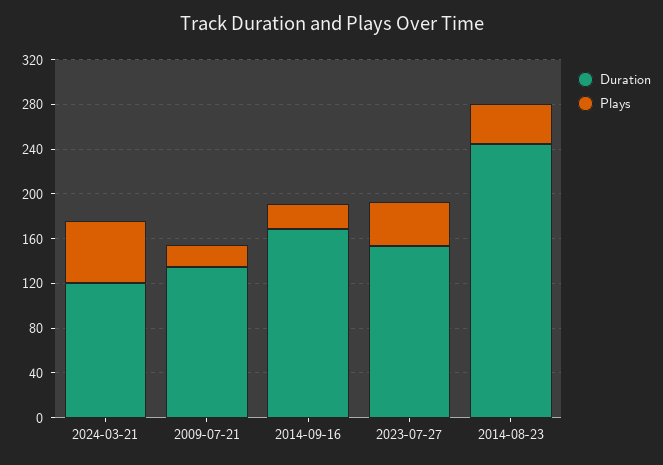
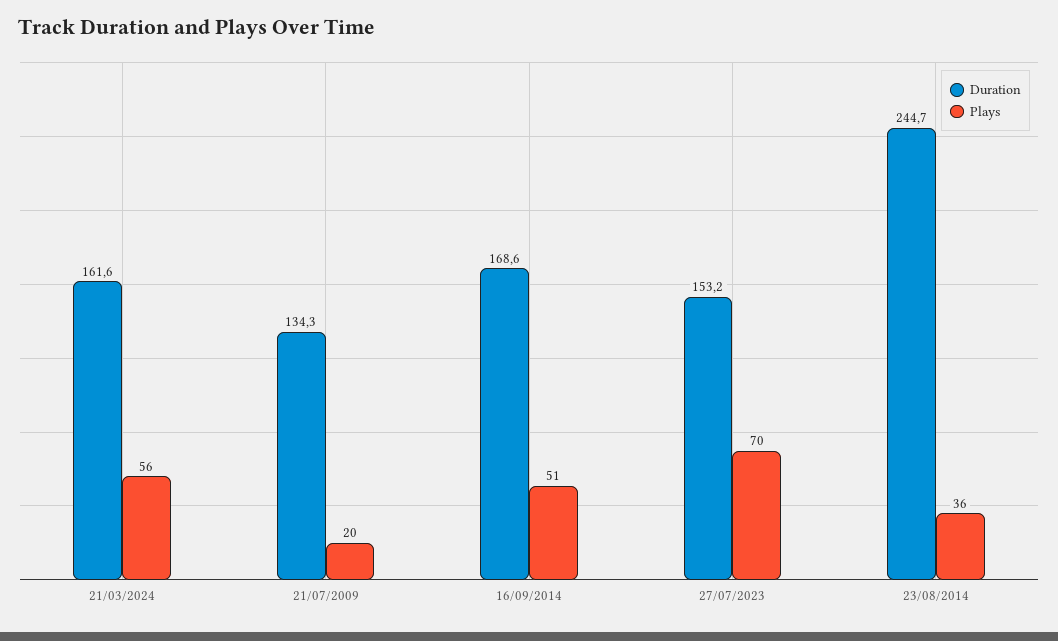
  {
    "Duration": {
-     "2024-03-21": 120,
+     "2024-03-21": 161.6,
      "2009-07-21": 134.3,
      "2014-09-16": 168.6,
      "2023-07-27": 153.2,
      "2014-08-23": 244.7
    },
    "Plays": {
      "2024-03-21": 56,
      "2009-07-21": 20,
-     "2014-09-16": 20,
+     "2014-09-16": 51,
-     "2023-07-27": 40,
+     "2023-07-27": 70,
      "2014-08-23": 36
    }
  }

